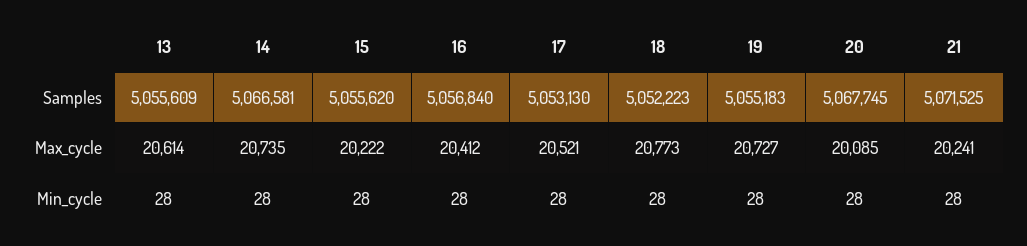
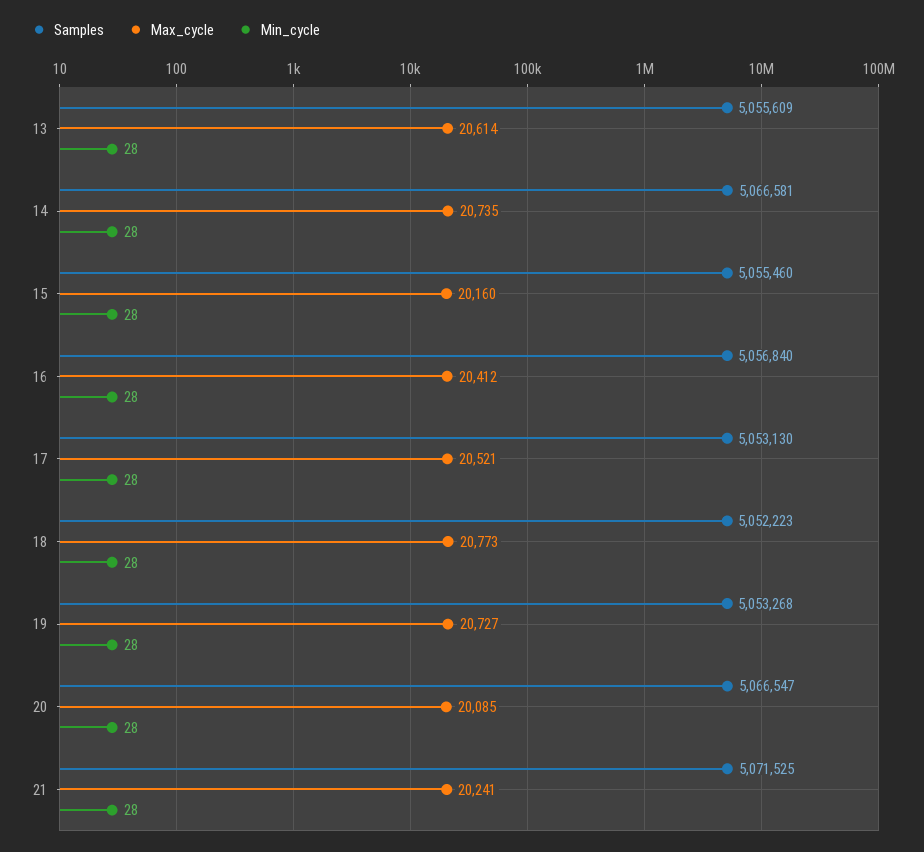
  {
    "Samples": {
      "13": 5055609,
      "14": 5066581,
-     "15": 5055620,
+     "15": 5055460,
      "16": 5056840,
      "17": 5053130,
      "18": 5052223,
-     "19": 5055183,
+     "19": 5053268,
-     "20": 5067745,
+     "20": 5066547,
      "21": 5071525
    },
    "Max_cycle": {
      "13": 20614,
      "14": 20735,
-     "15": 20222,
+     "15": 20160,
      "16": 20412,
      "17": 20521,
      "18": 20773,
      "19": 20727,
      "20": 20085,
      "21": 20241
    },
    "Min_cycle": {
      "13": 28,
      "14": 28,
      "15": 28,
      "16": 28,
      "17": 28,
      "18": 28,
      "19": 28,
      "20": 28,
      "21": 28
    }
  }

